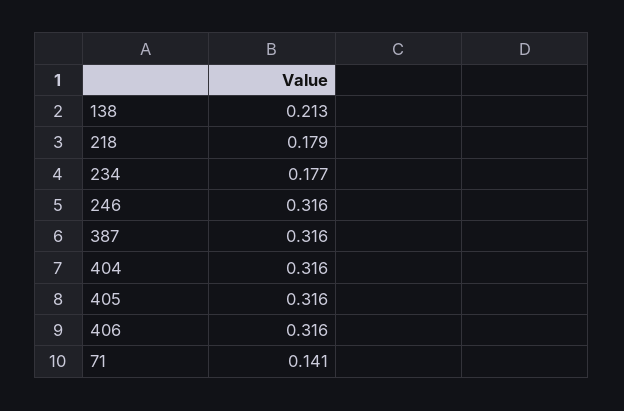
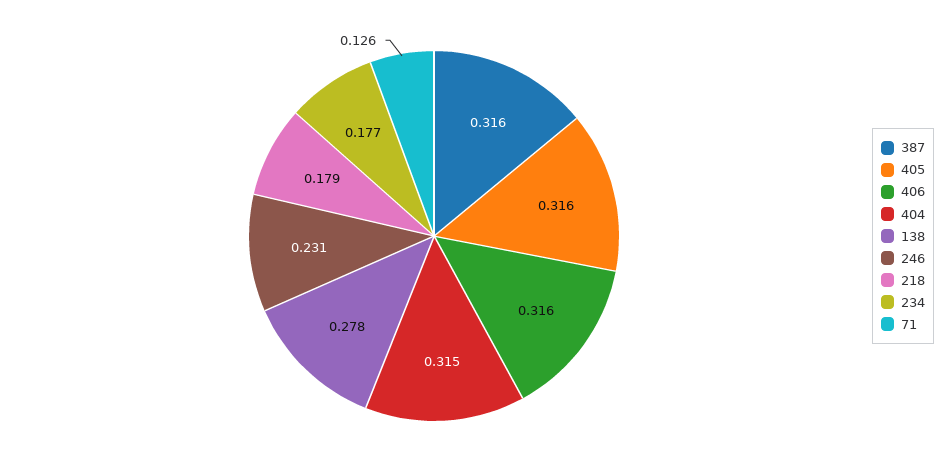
  {
-   "138": 0.213,
+   "138": 0.278,
    "218": 0.179,
    "234": 0.177,
-   "246": 0.316,
+   "246": 0.231,
    "387": 0.316,
-   "404": 0.316,
+   "404": 0.315,
    "405": 0.316,
    "406": 0.316,
-   "71": 0.141
+   "71": 0.126
  }

